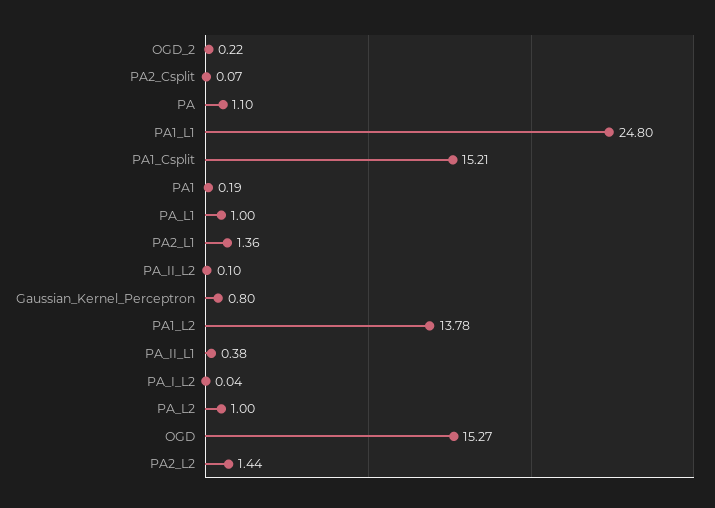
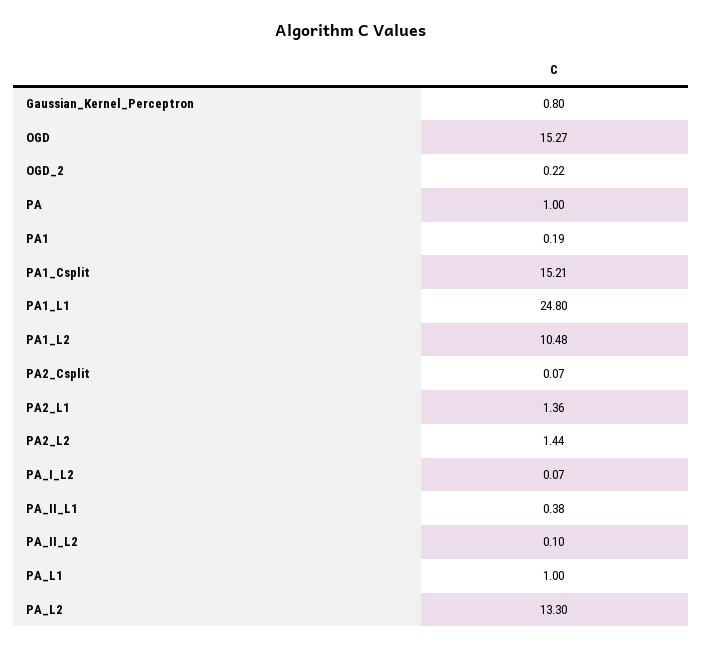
  {
    "OGD_2": 0.22,
    "PA2_Csplit": 0.07,
-   "PA": 1.1,
+   "PA": 1,
    "PA1_L1": 24.8,
    "PA1_Csplit": 15.21,
    "PA1": 0.19,
    "PA_L1": 1,
    "PA2_L1": 1.36,
    "PA_II_L2": 0.1,
    "Gaussian_Kernel_Perceptron": 0.8,
-   "PA1_L2": 13.78,
+   "PA1_L2": 10.48,
    "PA_II_L1": 0.38,
-   "PA_I_L2": 0.04,
+   "PA_I_L2": 0.07,
-   "PA_L2": 1,
+   "PA_L2": 13.3,
    "OGD": 15.27,
    "PA2_L2": 1.44
  }

